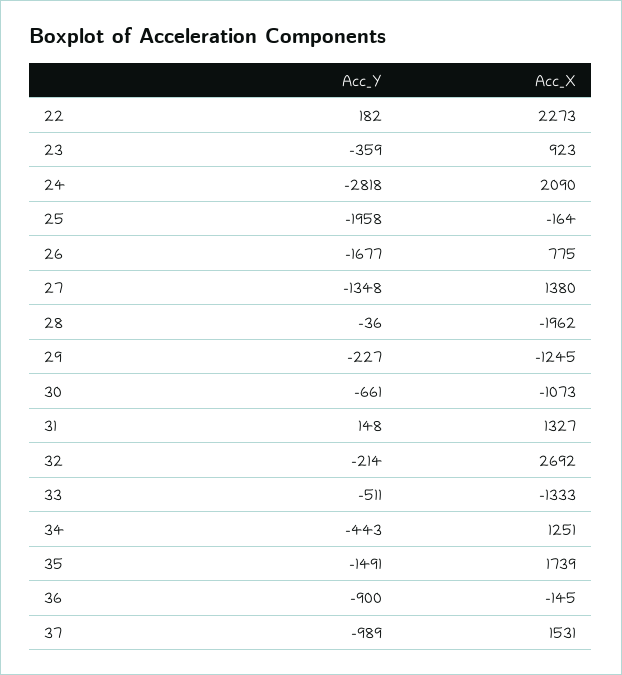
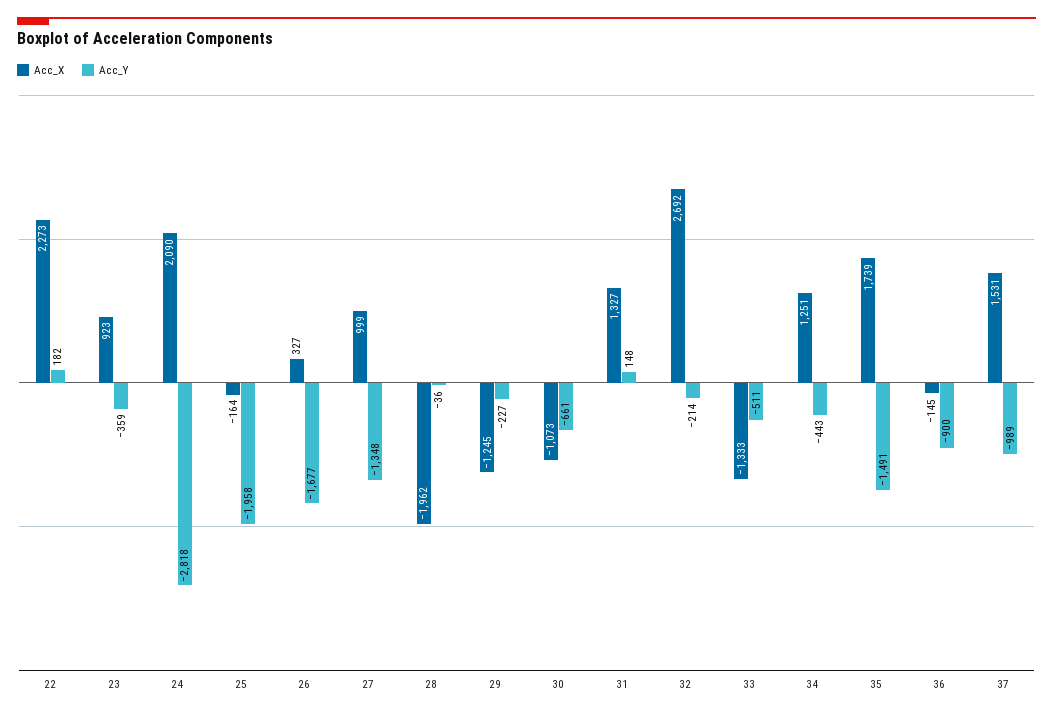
  {
    "Acc_Y": {
      "22": 182,
      "23": -359,
      "24": -2818,
      "25": -1958,
      "26": -1677,
      "27": -1348,
      "28": -36,
      "29": -227,
      "30": -661,
      "31": 148,
      "32": -214,
      "33": -511,
      "34": -443,
      "35": -1491,
      "36": -900,
      "37": -989
    },
    "Acc_X": {
      "22": 2273,
      "23": 923,
      "24": 2090,
      "25": -164,
-     "26": 775,
+     "26": 327,
-     "27": 1380,
+     "27": 999,
      "28": -1962,
      "29": -1245,
      "30": -1073,
      "31": 1327,
      "32": 2692,
      "33": -1333,
      "34": 1251,
      "35": 1739,
      "36": -145,
      "37": 1531
    }
  }

